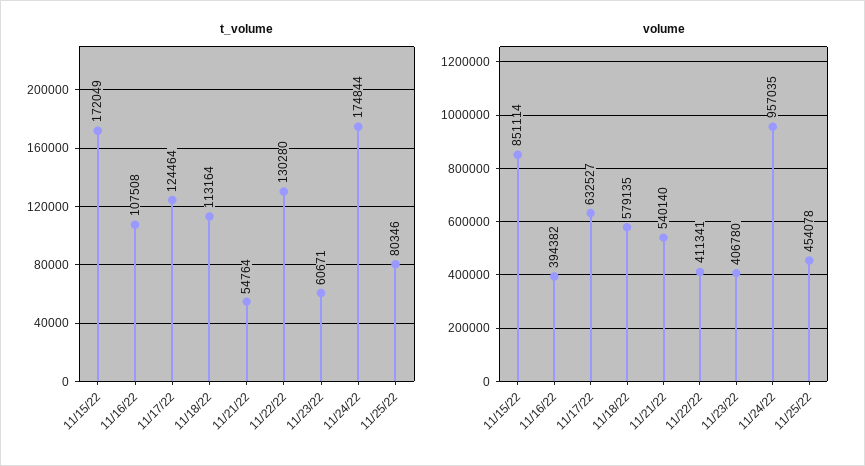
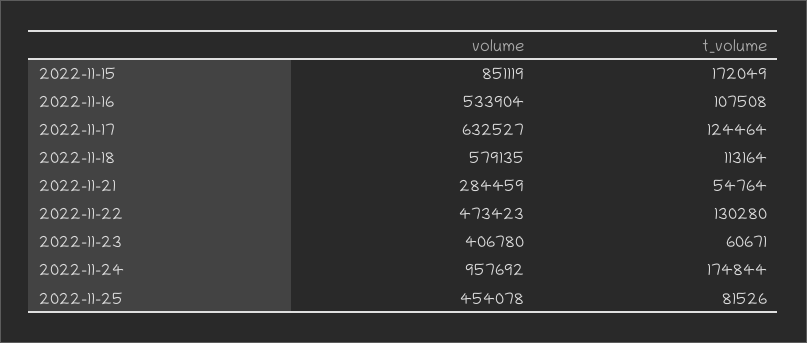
  {
    "t_volume": {
      "11/15/22": 172049,
      "11/16/22": 107508,
      "11/17/22": 124464,
      "11/18/22": 113164,
      "11/21/22": 54764,
      "11/22/22": 130280,
      "11/23/22": 60671,
      "11/24/22": 174844,
-     "11/25/22": 80346
+     "11/25/22": 81526
    },
    "volume": {
-     "11/15/22": 851114,
+     "11/15/22": 851119,
-     "11/16/22": 394382,
+     "11/16/22": 533904,
      "11/17/22": 632527,
      "11/18/22": 579135,
-     "11/21/22": 540140,
+     "11/21/22": 284459,
-     "11/22/22": 411341,
+     "11/22/22": 473423,
      "11/23/22": 406780,
-     "11/24/22": 957035,
+     "11/24/22": 957692,
      "11/25/22": 454078
    }
  }

